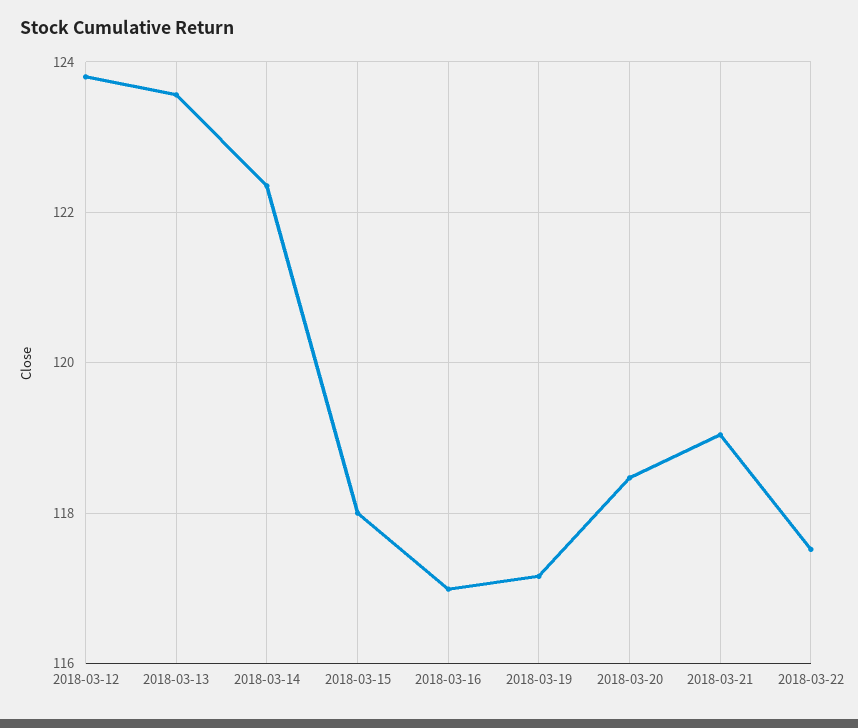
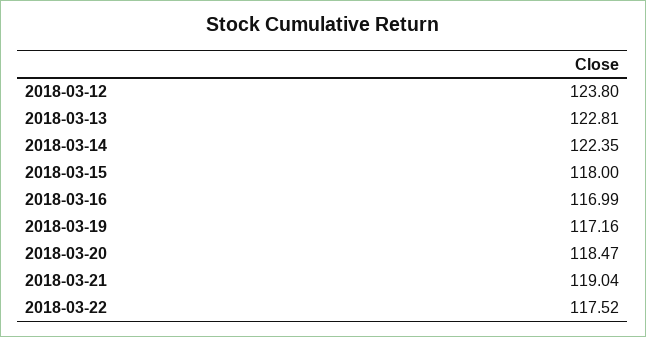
  {
    "2018-03-12": 123.8,
-   "2018-03-13": 123.6,
+   "2018-03-13": 122.81,
    "2018-03-14": 122.35,
    "2018-03-15": 118,
    "2018-03-16": 116.99,
    "2018-03-19": 117.16,
    "2018-03-20": 118.47,
    "2018-03-21": 119.04,
    "2018-03-22": 117.52
  }

